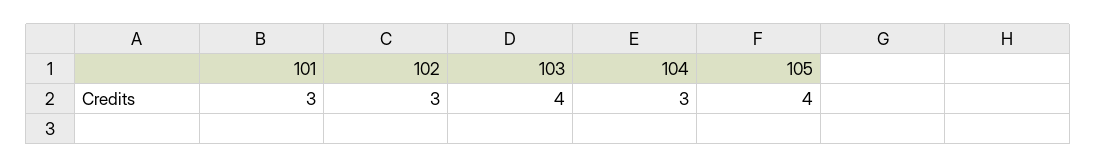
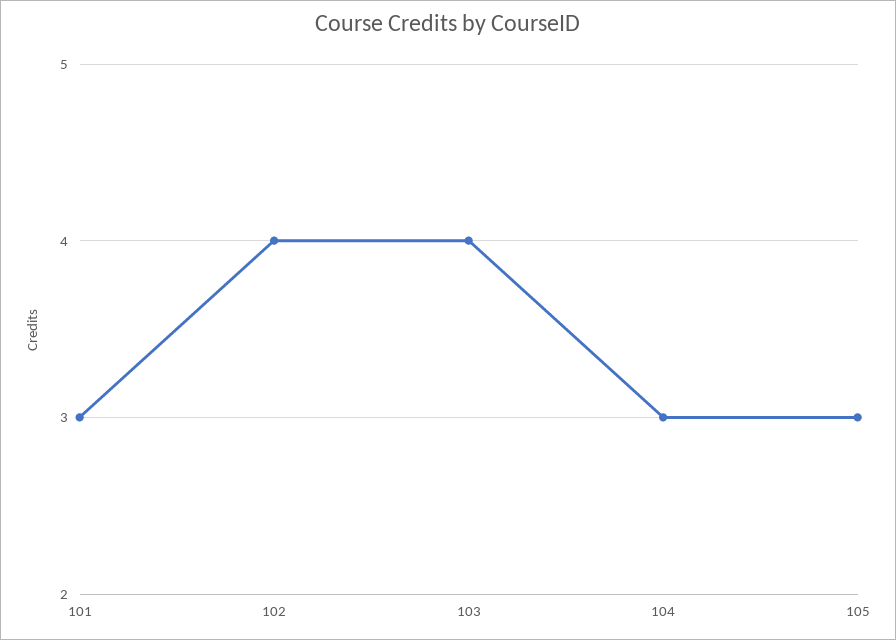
  {
    "101": 3,
-   "102": 3,
+   "102": 4,
    "103": 4,
    "104": 3,
-   "105": 4
+   "105": 3
  }

